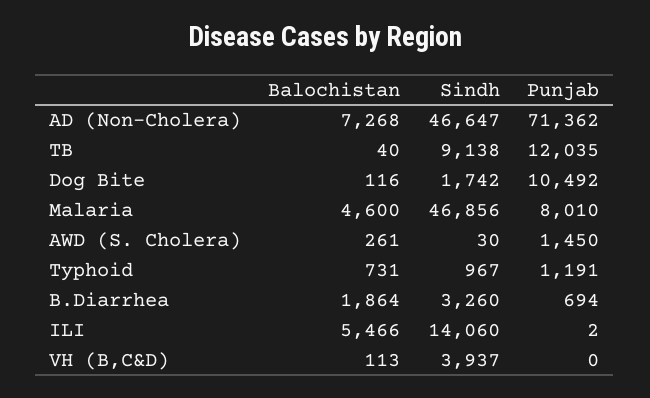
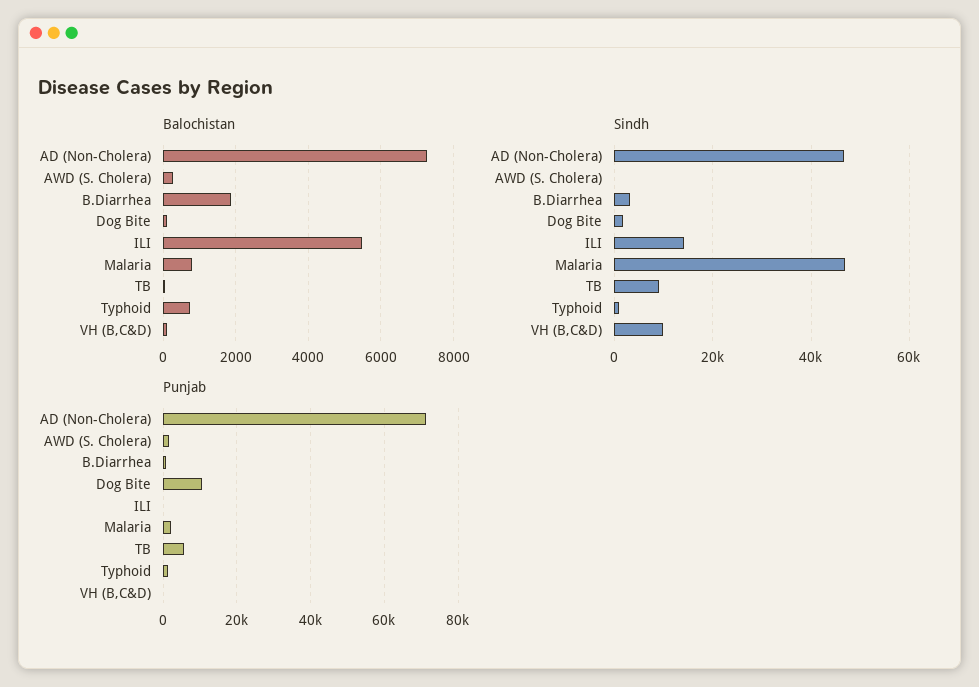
  {
    "Balochistan": {
      "AD (Non-Cholera)": 7268,
      "TB": 40,
      "Dog Bite": 116,
-     "Malaria": 4600,
+     "Malaria": 800,
      "AWD (S. Cholera)": 261,
      "Typhoid": 731,
      "B.Diarrhea": 1864,
      "ILI": 5466,
      "VH (B,C&D)": 113
    },
    "Sindh": {
      "AD (Non-Cholera)": 46647,
      "TB": 9138,
      "Dog Bite": 1742,
      "Malaria": 46856,
      "AWD (S. Cholera)": 30,
      "Typhoid": 967,
      "B.Diarrhea": 3260,
      "ILI": 14060,
-     "VH (B,C&D)": 3937
+     "VH (B,C&D)": 10000
    },
    "Punjab": {
      "AD (Non-Cholera)": 71362,
-     "TB": 12035,
+     "TB": 6000,
      "Dog Bite": 10492,
-     "Malaria": 8010,
+     "Malaria": 2000,
      "AWD (S. Cholera)": 1450,
      "Typhoid": 1191,
      "B.Diarrhea": 694,
      "ILI": 2,
      "VH (B,C&D)": 0
    }
  }

